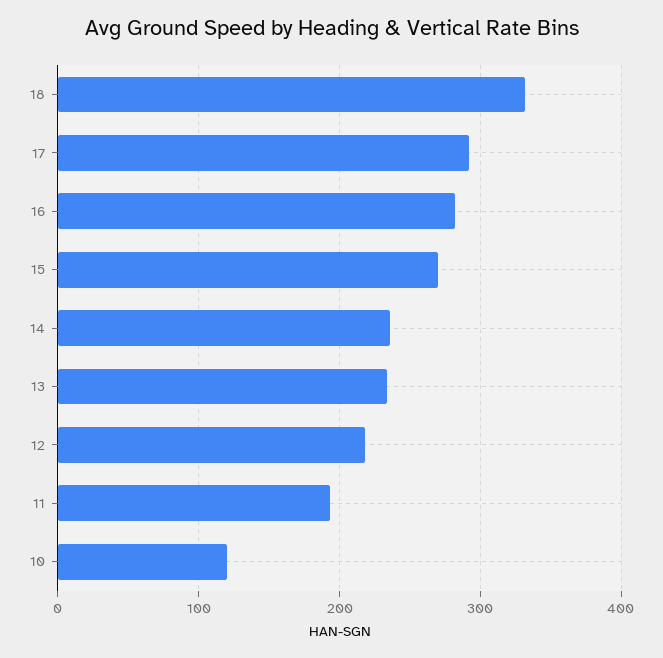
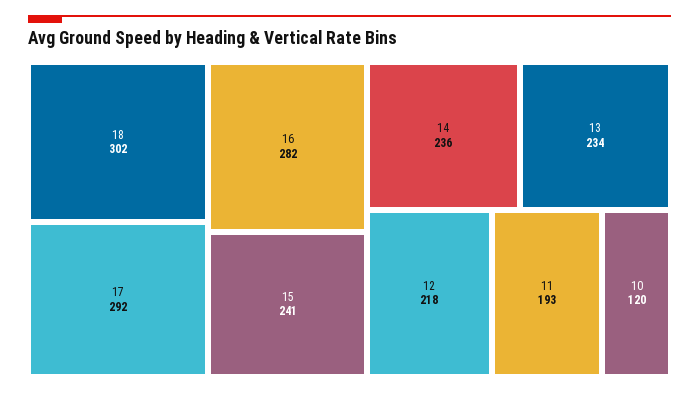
  {
-   "18": 330,
+   "18": 302,
    "17": 292,
    "16": 282,
-   "15": 270,
+   "15": 241,
    "14": 236,
    "13": 234,
    "12": 218,
    "11": 193,
    "10": 120
  }

